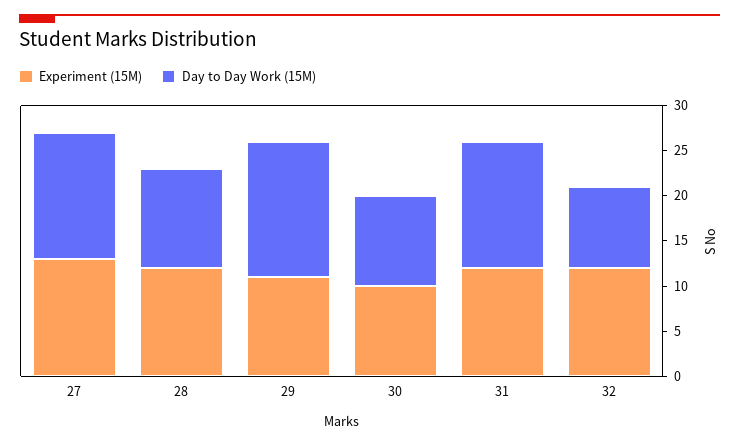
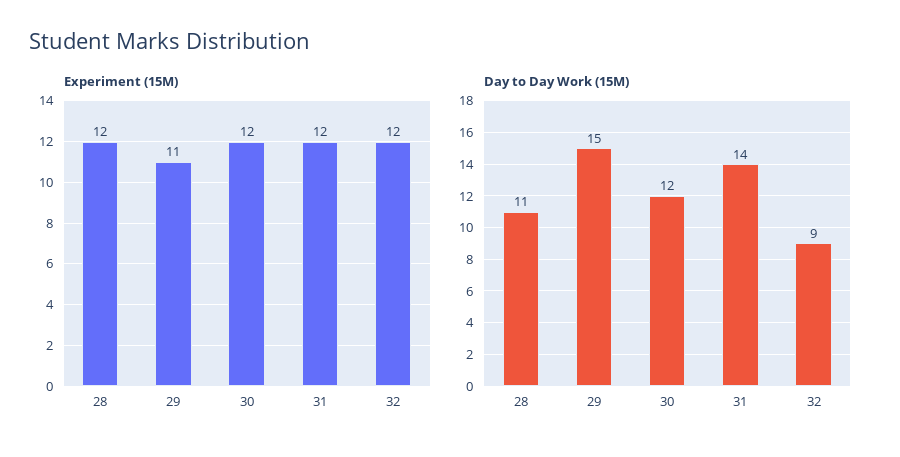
  {
    "Experiment (15M)": {
-     "27": 13,
      "28": 12,
      "29": 11,
-     "30": 10,
+     "30": 12,
      "31": 12,
      "32": 12
    },
    "Day to Day Work (15M)": {
-     "27": 14,
      "28": 11,
      "29": 15,
-     "30": 10,
+     "30": 12,
      "31": 14,
      "32": 9
    }
  }

